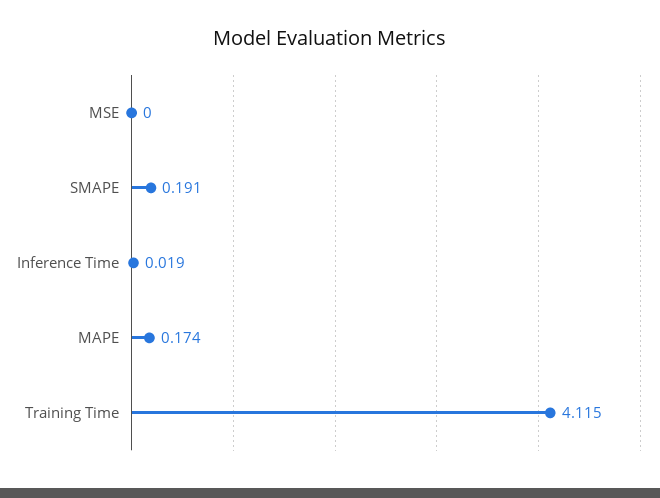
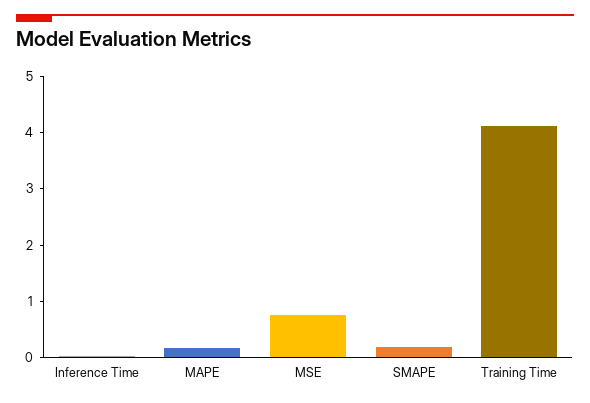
  {
-   "MSE": 0,
+   "MSE": 0.8,
    "SMAPE": 0.191,
    "Inference Time": 0.019,
    "MAPE": 0.174,
    "Training Time": 4.115
  }

